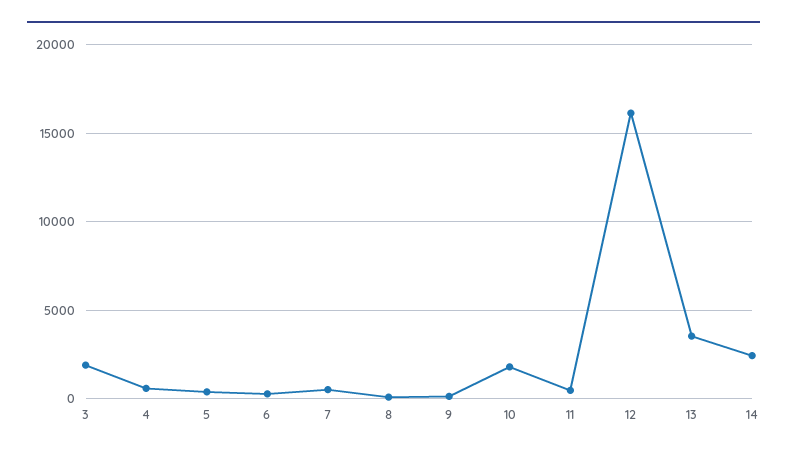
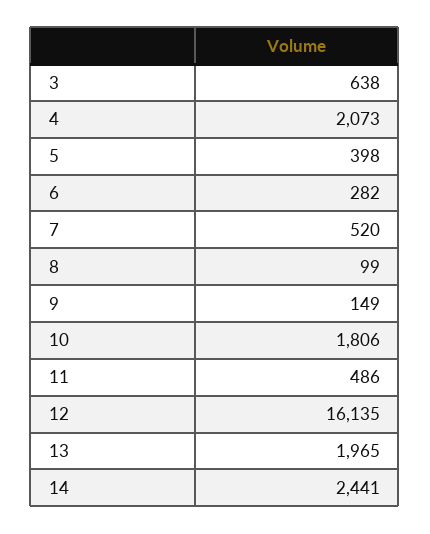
  {
-   "3": 2000,
+   "3": 638,
-   "4": 500,
+   "4": 2073,
    "5": 398,
    "6": 282,
    "7": 520,
    "8": 99,
    "9": 149,
    "10": 1806,
    "11": 486,
    "12": 16135,
-   "13": 3500,
+   "13": 1965,
    "14": 2441
  }

